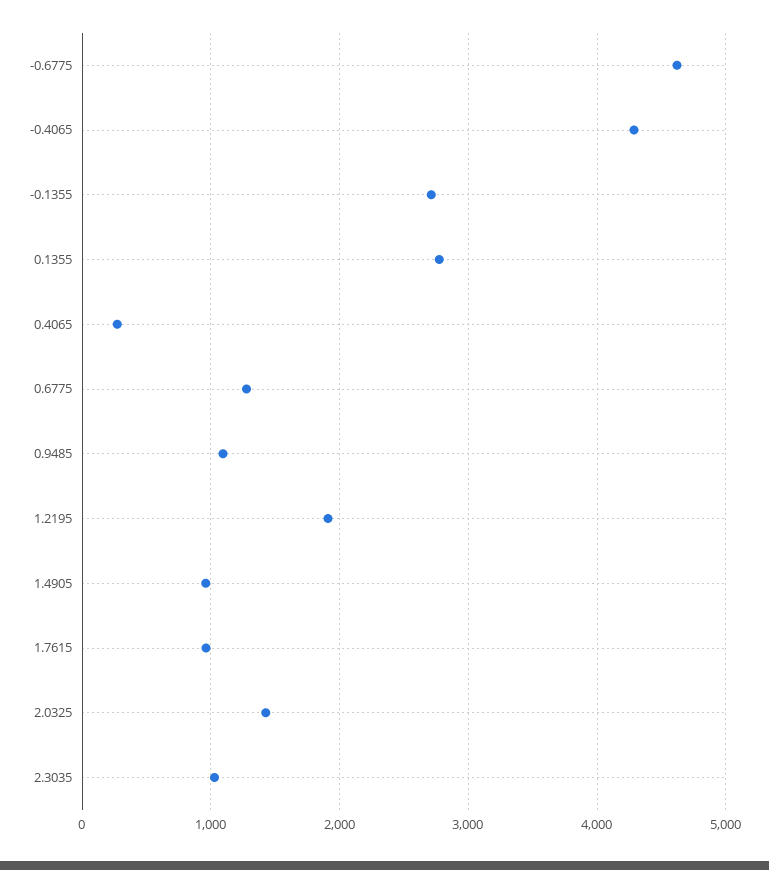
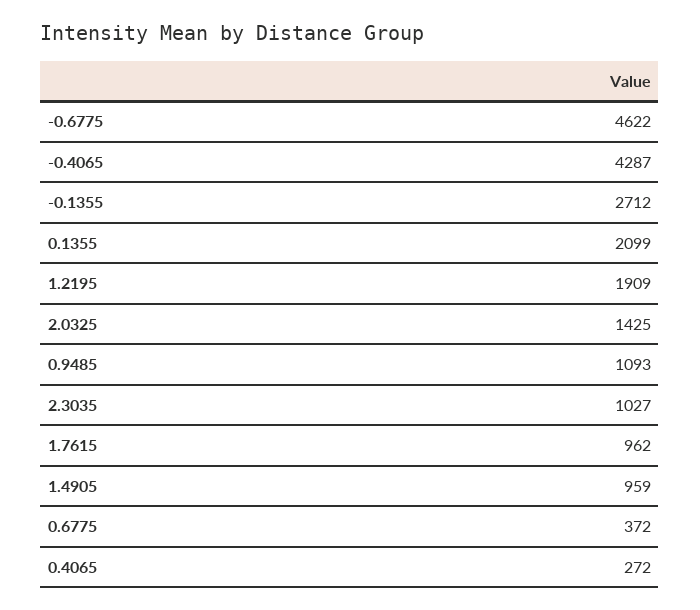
  {
    "-0.6775": 4622,
    "-0.4065": 4287,
    "-0.1355": 2712,
-   "0.1355": 2800,
+   "0.1355": 2099,
    "0.4065": 272,
-   "0.6775": 1300,
+   "0.6775": 372,
    "0.9485": 1093,
    "1.2195": 1909,
    "1.4905": 959,
    "1.7615": 962,
    "2.0325": 1425,
    "2.3035": 1027
  }

